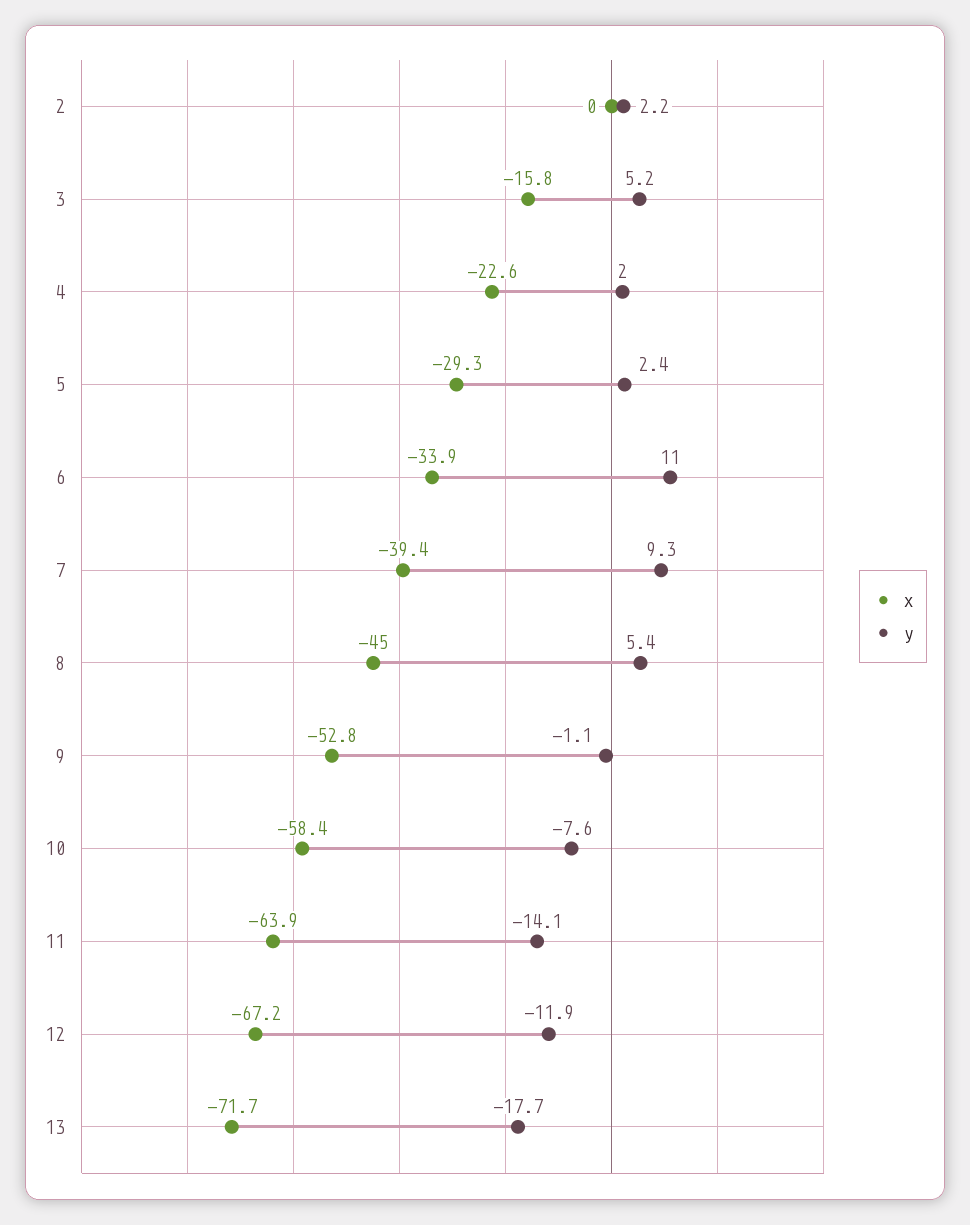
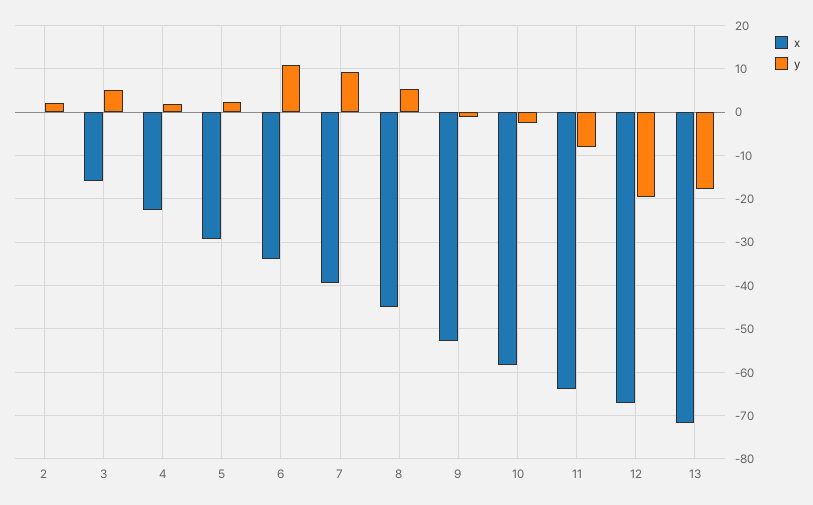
  {
    "x": {
      "2": 0,
      "3": -15.8,
      "4": -22.6,
      "5": -29.3,
      "6": -33.9,
      "7": -39.4,
      "8": -45,
      "9": -52.8,
      "10": -58.4,
      "11": -63.9,
      "12": -67.2,
      "13": -71.7
    },
    "y": {
      "2": 2.2,
      "3": 5.2,
      "4": 2,
      "5": 2.4,
      "6": 11,
      "7": 9.3,
      "8": 5.4,
      "9": -1.1,
-     "10": -7.6,
+     "10": -2,
-     "11": -14.1,
+     "11": -8,
-     "12": -11.9,
+     "12": -20,
      "13": -17.7
    }
  }

